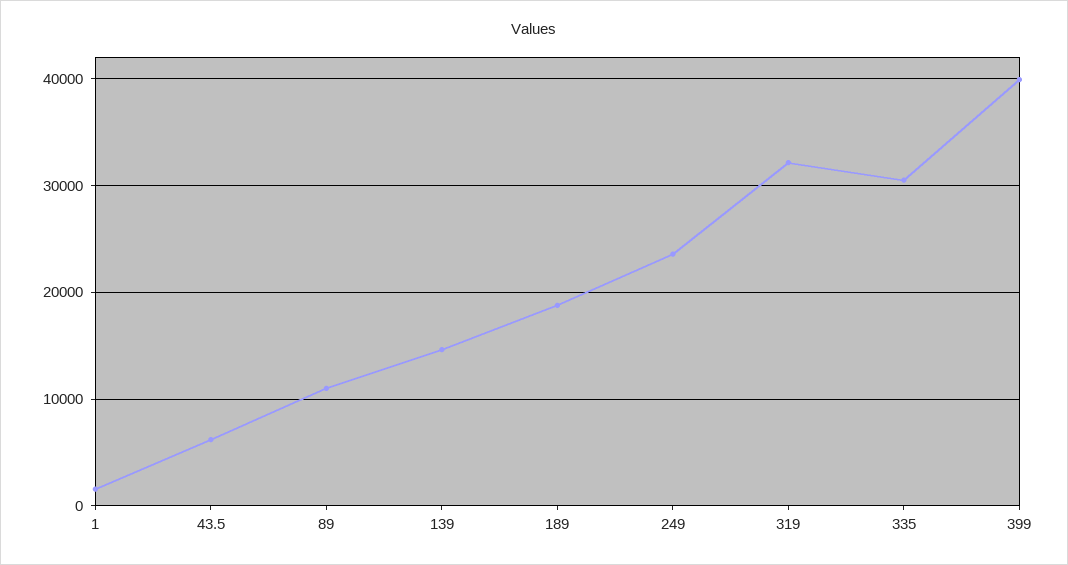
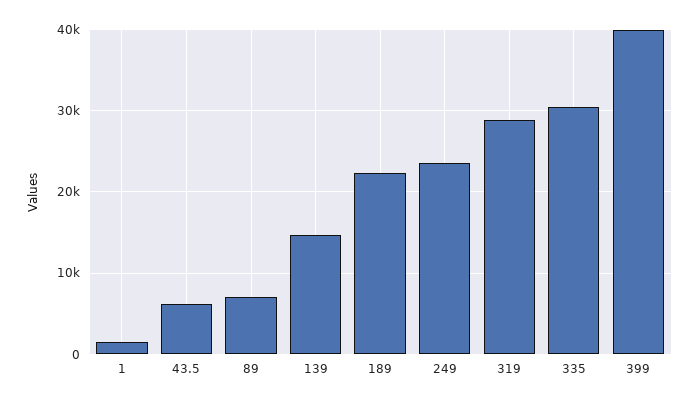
  {
    "1": 2000,
    "43.5": 6000,
-   "89": 11000,
+   "89": 7000,
    "139": 15000,
-   "189": 19000,
+   "189": 22000,
    "249": 24000,
-   "319": 32000,
+   "319": 29000,
    "335": 31000,
    "399": 40000
  }

